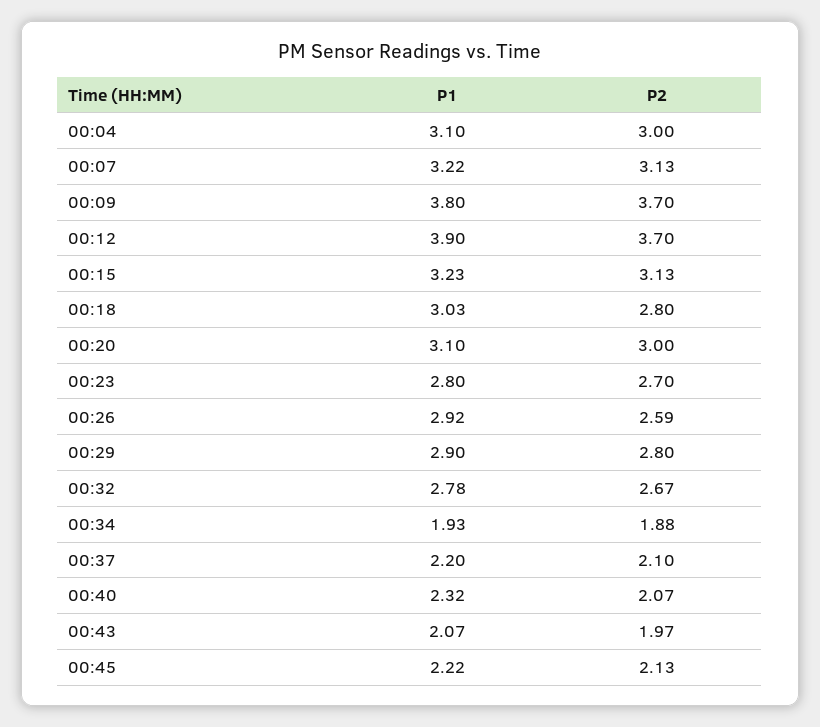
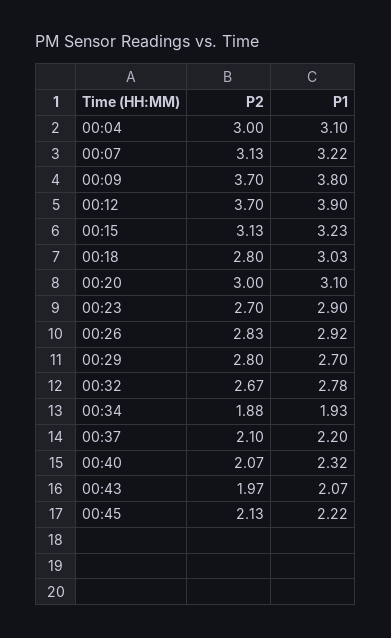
  {
    "P1": {
      "00:04": 3.1,
      "00:07": 3.22,
      "00:09": 3.8,
      "00:12": 3.9,
      "00:15": 3.23,
      "00:18": 3.03,
      "00:20": 3.1,
-     "00:23": 2.8,
+     "00:23": 2.9,
      "00:26": 2.92,
-     "00:29": 2.9,
+     "00:29": 2.7,
      "00:32": 2.78,
      "00:34": 1.93,
      "00:37": 2.2,
      "00:40": 2.32,
      "00:43": 2.07,
      "00:45": 2.22
    },
    "P2": {
      "00:04": 3,
      "00:07": 3.13,
      "00:09": 3.7,
      "00:12": 3.7,
      "00:15": 3.13,
      "00:18": 2.8,
      "00:20": 3,
      "00:23": 2.7,
-     "00:26": 2.59,
+     "00:26": 2.83,
      "00:29": 2.8,
      "00:32": 2.67,
      "00:34": 1.88,
      "00:37": 2.1,
      "00:40": 2.07,
      "00:43": 1.97,
      "00:45": 2.13
    }
  }

